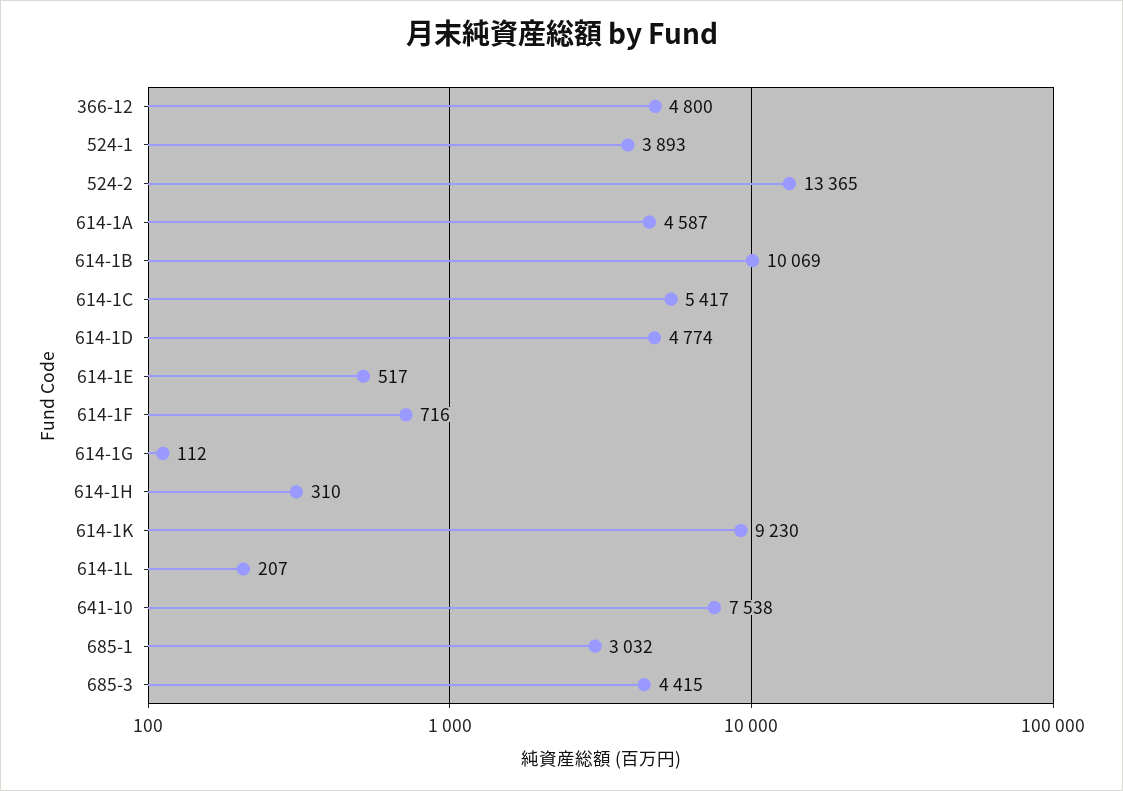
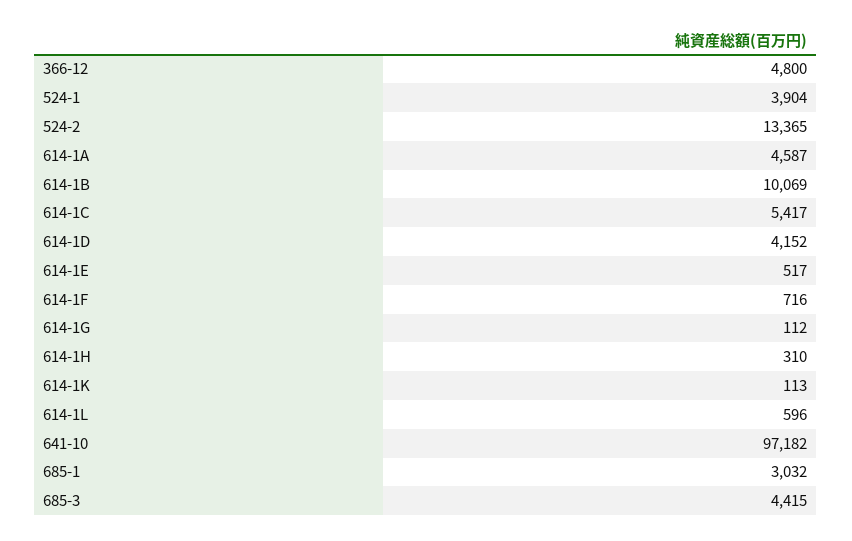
  {
    "366-12": 4800,
-   "524-1": 3893,
+   "524-1": 3904,
    "524-2": 13365,
    "614-1A": 4587,
    "614-1B": 10069,
    "614-1C": 5417,
-   "614-1D": 4774,
+   "614-1D": 4152,
    "614-1E": 517,
    "614-1F": 716,
    "614-1G": 112,
    "614-1H": 310,
-   "614-1K": 9230,
+   "614-1K": 113,
-   "614-1L": 207,
+   "614-1L": 596,
-   "641-10": 7538,
+   "641-10": 97182,
    "685-1": 3032,
    "685-3": 4415
  }

